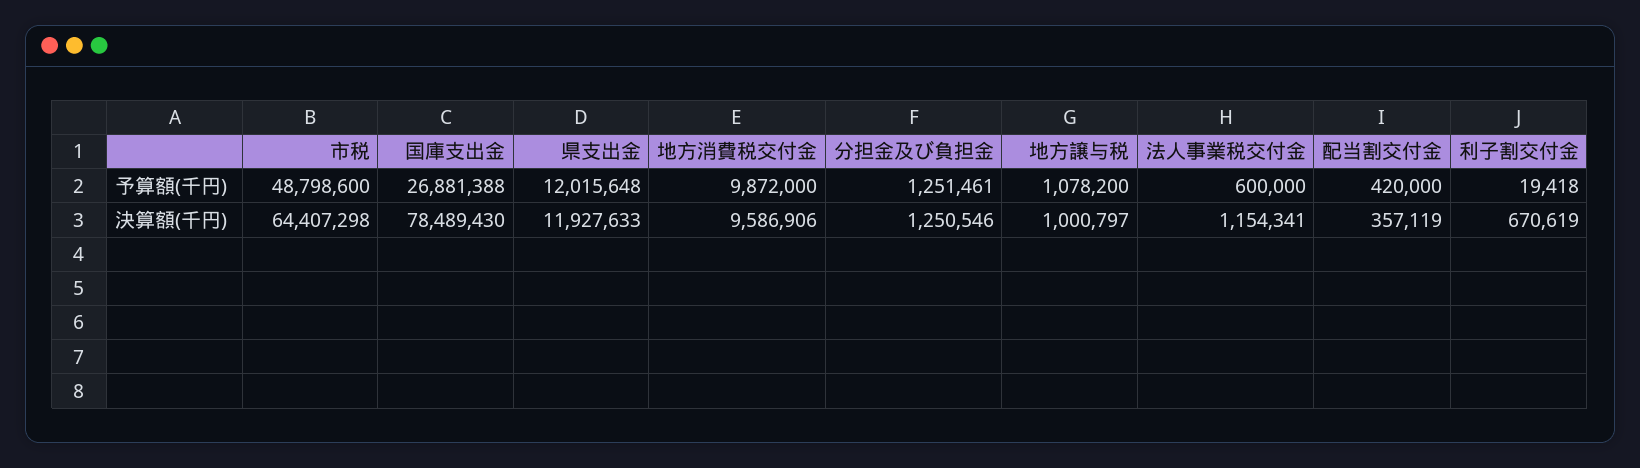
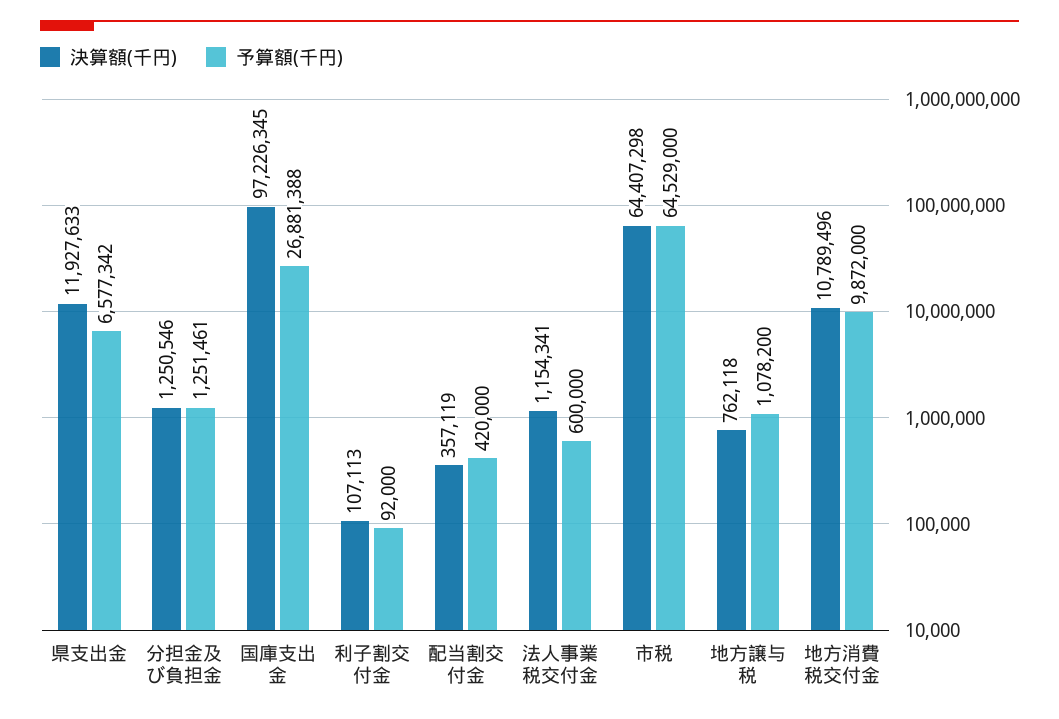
  {
    "予算額(千円)": {
-     "市税": 48798600,
+     "市税": 64529000,
      "国庫支出金": 26881388,
-     "県支出金": 12015648,
+     "県支出金": 6577342,
      "地方消費税交付金": 9872000,
      "分担金及び負担金": 1251461,
      "地方譲与税": 1078200,
      "法人事業税交付金": 600000,
      "配当割交付金": 420000,
-     "利子割交付金": 19418
+     "利子割交付金": 92000
    },
    "決算額(千円)": {
      "市税": 64407298,
-     "国庫支出金": 78489430,
+     "国庫支出金": 97226345,
      "県支出金": 11927633,
-     "地方消費税交付金": 9586906,
+     "地方消費税交付金": 10789496,
      "分担金及び負担金": 1250546,
-     "地方譲与税": 1000797,
+     "地方譲与税": 762118,
      "法人事業税交付金": 1154341,
      "配当割交付金": 357119,
-     "利子割交付金": 670619
+     "利子割交付金": 107113
    }
  }

